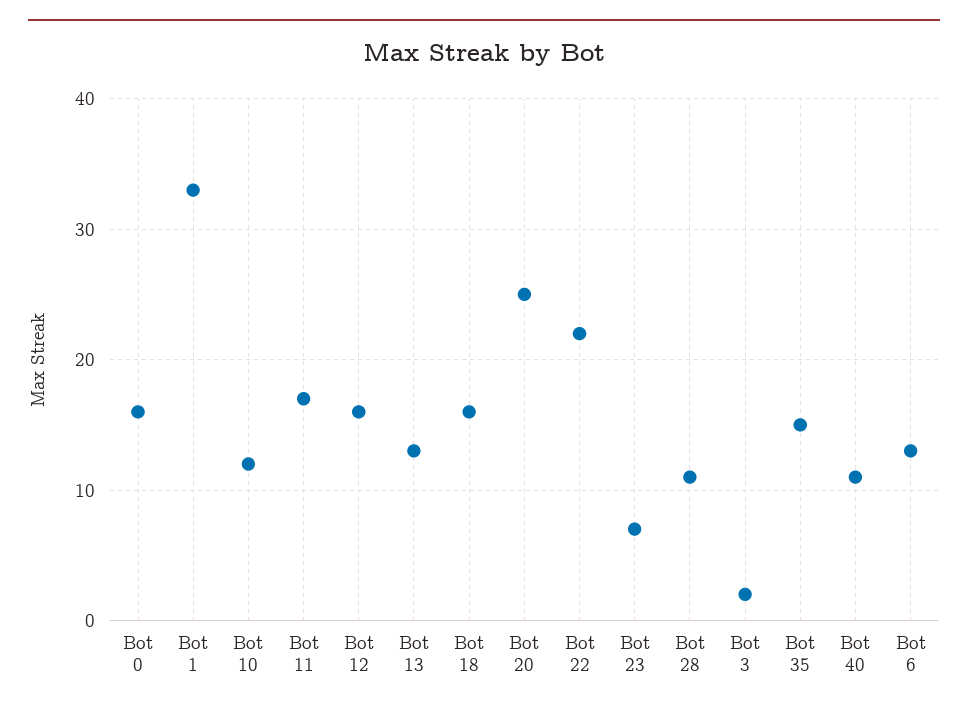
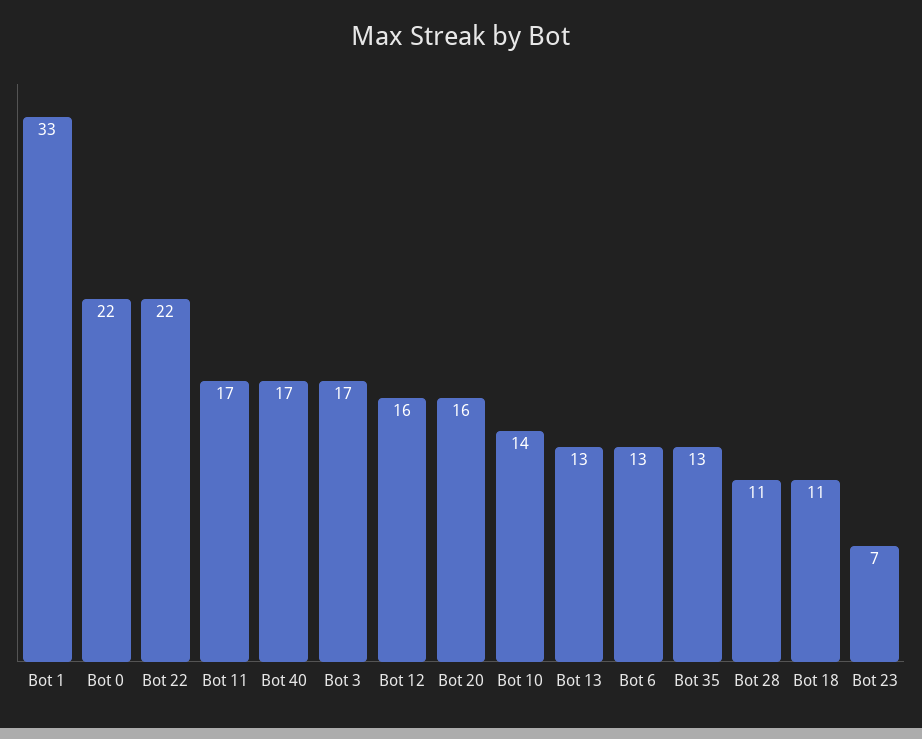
  {
-   "Bot 0": 16,
+   "Bot 0": 22,
    "Bot 1": 33,
-   "Bot 10": 12,
+   "Bot 10": 14,
    "Bot 11": 17,
    "Bot 12": 16,
    "Bot 13": 13,
-   "Bot 18": 16,
+   "Bot 18": 11,
-   "Bot 20": 25,
+   "Bot 20": 16,
    "Bot 22": 22,
    "Bot 23": 7,
    "Bot 28": 11,
-   "Bot 3": 2,
+   "Bot 3": 17,
-   "Bot 35": 15,
+   "Bot 35": 13,
-   "Bot 40": 11,
+   "Bot 40": 17,
    "Bot 6": 13
  }

